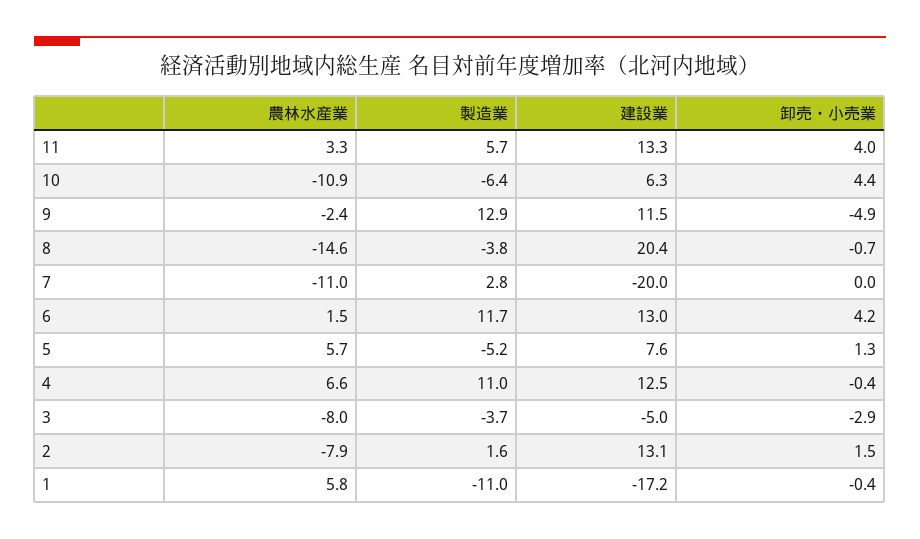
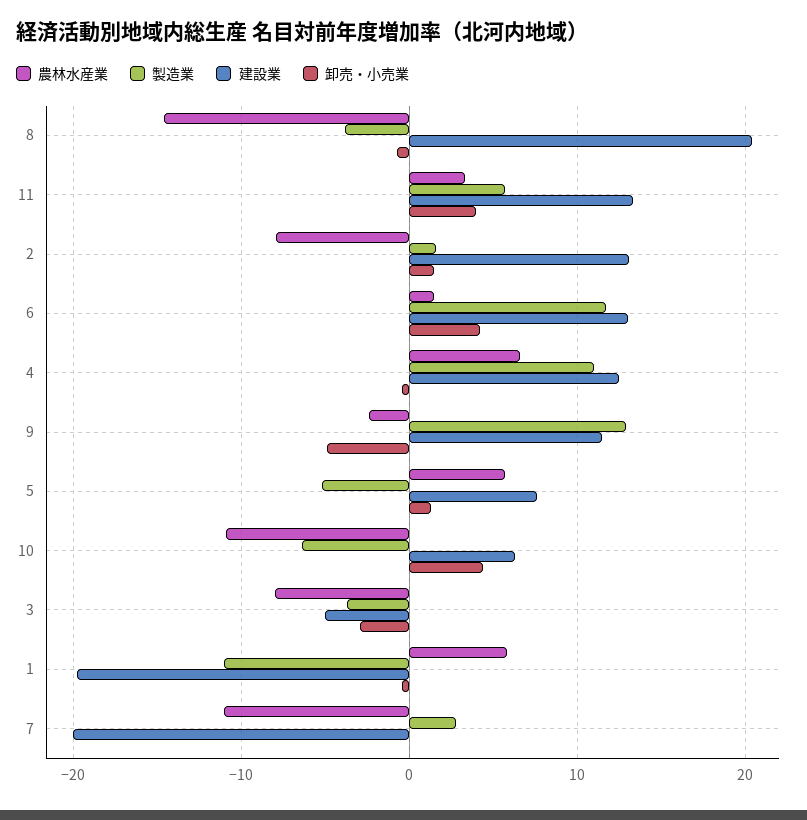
  {
    "農林水産業": {
      "11": 3.3,
      "10": -10.9,
      "9": -2.4,
      "8": -14.6,
      "7": -11,
      "6": 1.5,
      "5": 5.7,
      "4": 6.6,
      "3": -8,
      "2": -7.9,
      "1": 5.8
    },
    "製造業": {
      "11": 5.7,
      "10": -6.4,
      "9": 12.9,
      "8": -3.8,
      "7": 2.8,
      "6": 11.7,
      "5": -5.2,
      "4": 11,
      "3": -3.7,
      "2": 1.6,
      "1": -11
    },
    "建設業": {
      "11": 13.3,
      "10": 6.3,
      "9": 11.5,
      "8": 20.4,
      "7": -20,
      "6": 13,
      "5": 7.6,
      "4": 12.5,
      "3": -5,
      "2": 13.1,
-     "1": -17.2
+     "1": -20
    },
    "卸売・小売業": {
      "11": 4,
      "10": 4.4,
      "9": -4.9,
      "8": -0.7,
      "7": 0,
      "6": 4.2,
      "5": 1.3,
      "4": -0.4,
      "3": -2.9,
      "2": 1.5,
      "1": -0.4
    }
  }

